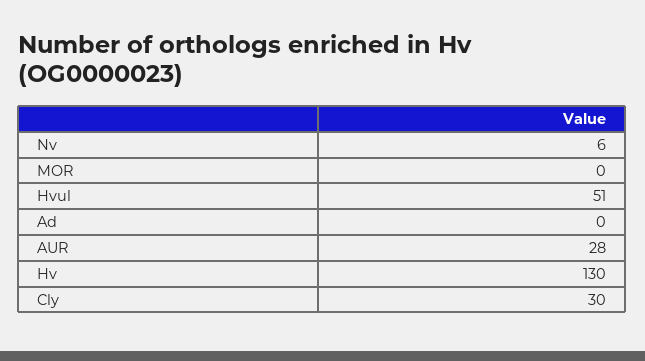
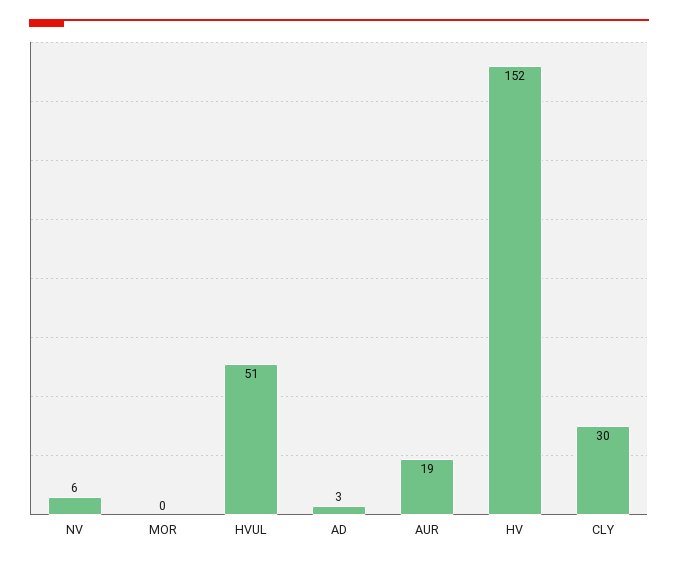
  {
    "Nv": 6,
    "MOR": 0,
    "Hvul": 51,
-   "Ad": 0,
+   "Ad": 3,
-   "AUR": 28,
+   "AUR": 19,
-   "Hv": 130,
+   "Hv": 152,
    "Cly": 30
  }

